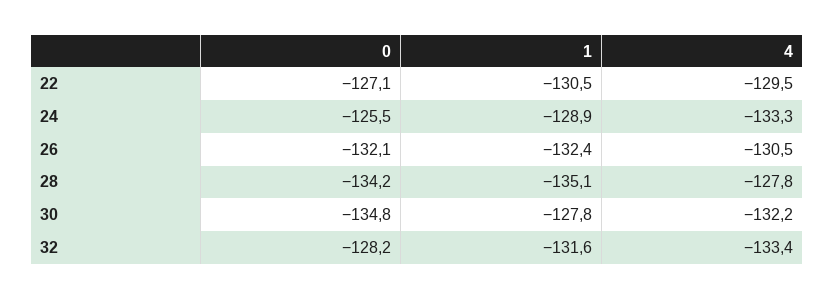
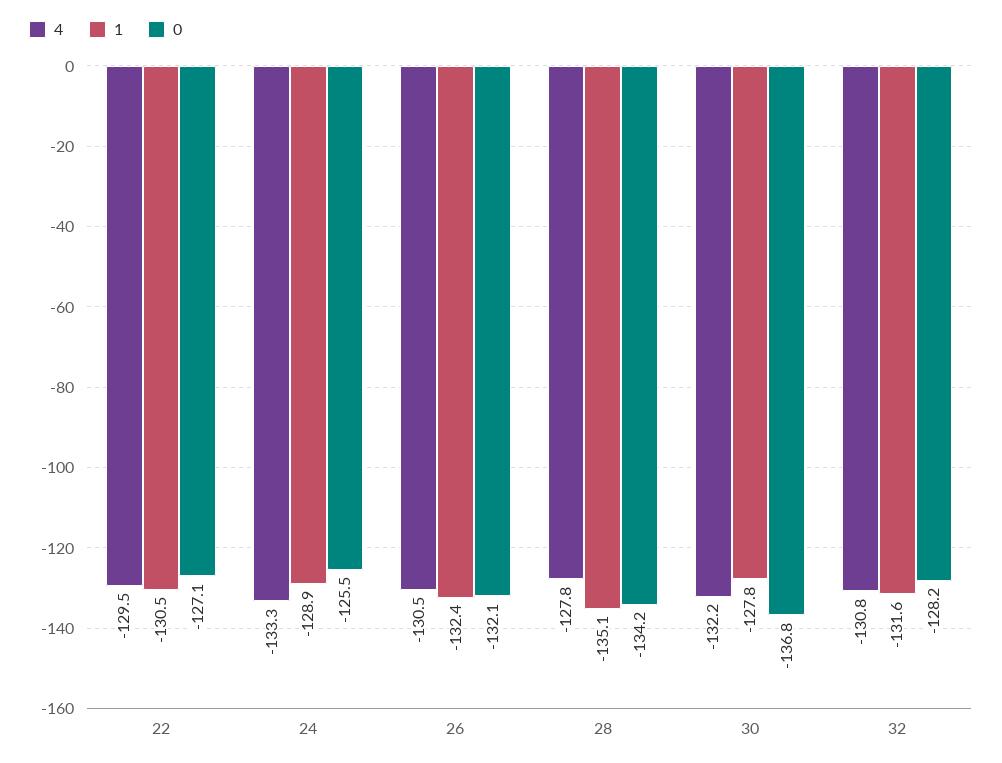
  {
    "0": {
      "22": -127.1,
      "24": -125.5,
      "26": -132.1,
      "28": -134.2,
-     "30": -134.8,
+     "30": -136.8,
      "32": -128.2
    },
    "1": {
      "22": -130.5,
      "24": -128.9,
      "26": -132.4,
      "28": -135.1,
      "30": -127.8,
      "32": -131.6
    },
    "4": {
      "22": -129.5,
      "24": -133.3,
      "26": -130.5,
      "28": -127.8,
      "30": -132.2,
-     "32": -133.4
+     "32": -130.8
    }
  }

